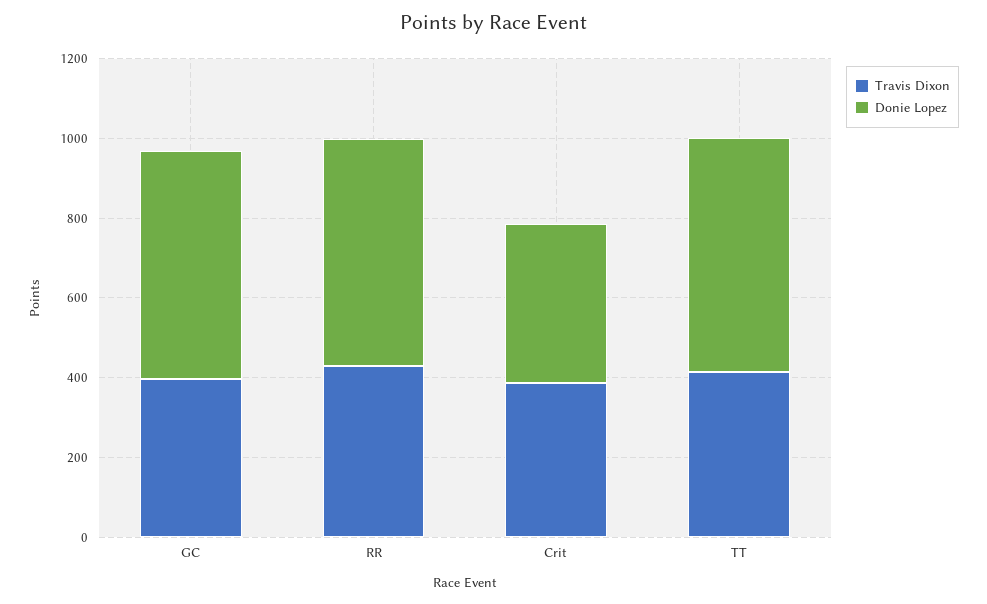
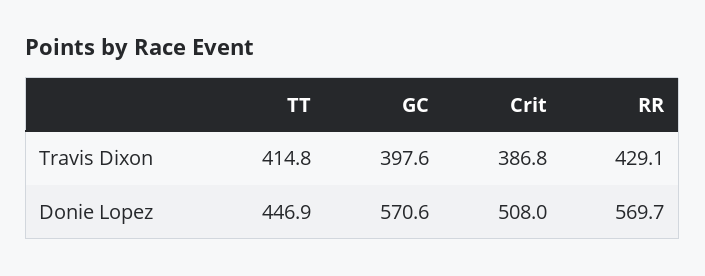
  {
    "Travis Dixon": {
      "GC": 397.6,
      "RR": 429.1,
      "Crit": 386.8,
      "TT": 414.8
    },
    "Donie Lopez": {
      "GC": 570.6,
      "RR": 569.7,
-     "Crit": 400,
+     "Crit": 508,
-     "TT": 600
+     "TT": 446.9
    }
  }

